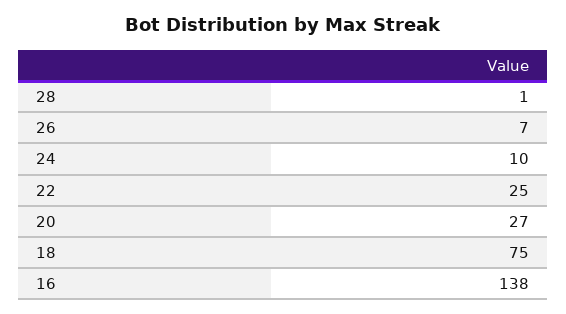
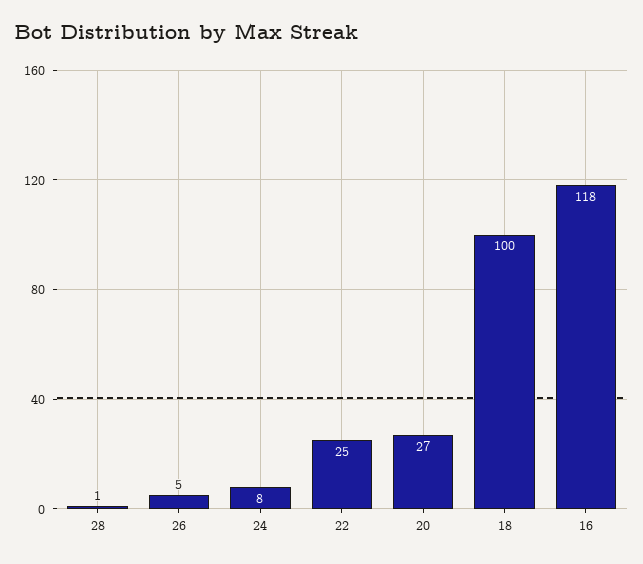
  {
    "28": 1,
-   "26": 7,
+   "26": 5,
-   "24": 10,
+   "24": 8,
    "22": 25,
    "20": 27,
-   "18": 75,
+   "18": 100,
-   "16": 138
+   "16": 118
  }

